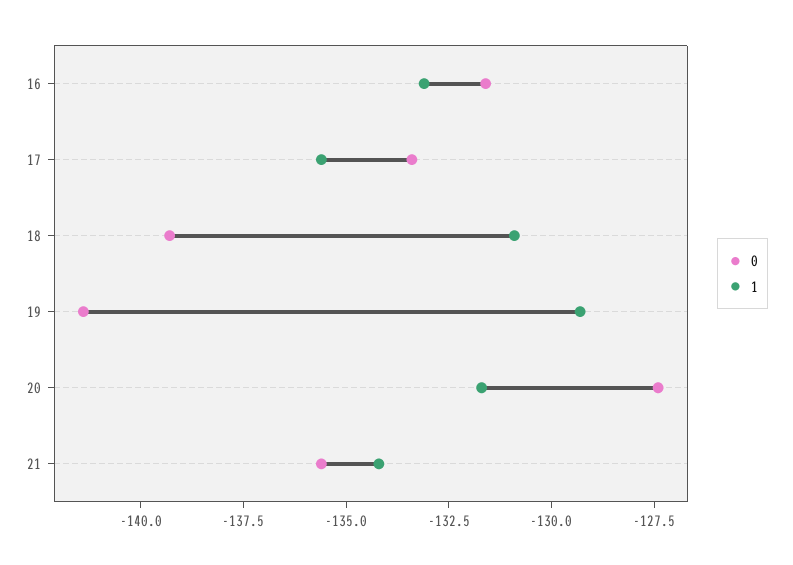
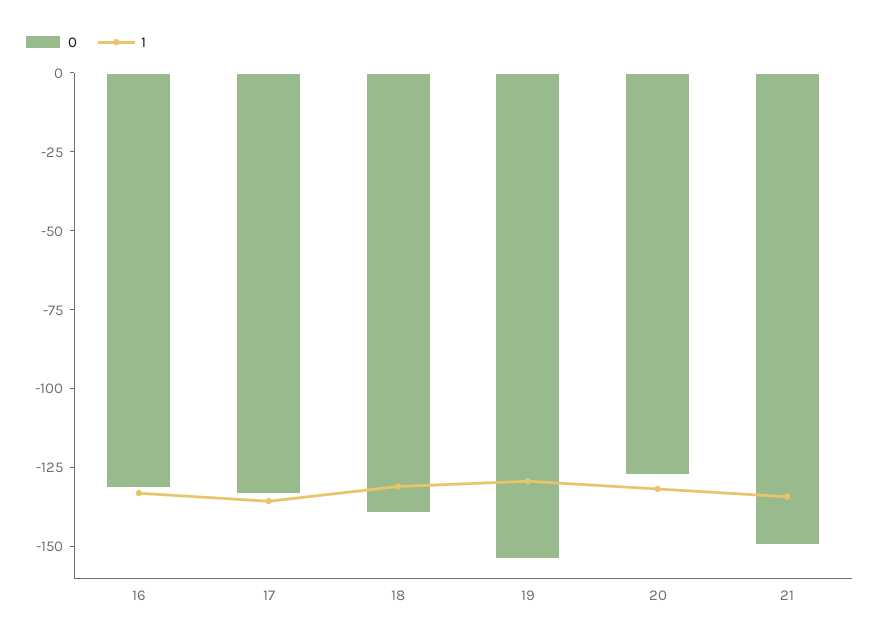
  {
    "0": {
      "16": -131.5,
      "17": -133.5,
      "18": -139.5,
-     "19": -141.5,
+     "19": -155,
      "20": -127.5,
-     "21": -135.5
+     "21": -150
    },
    "1": {
      "16": -133,
      "17": -135.5,
      "18": -131,
      "19": -129.5,
      "20": -131.5,
      "21": -134
    }
  }

